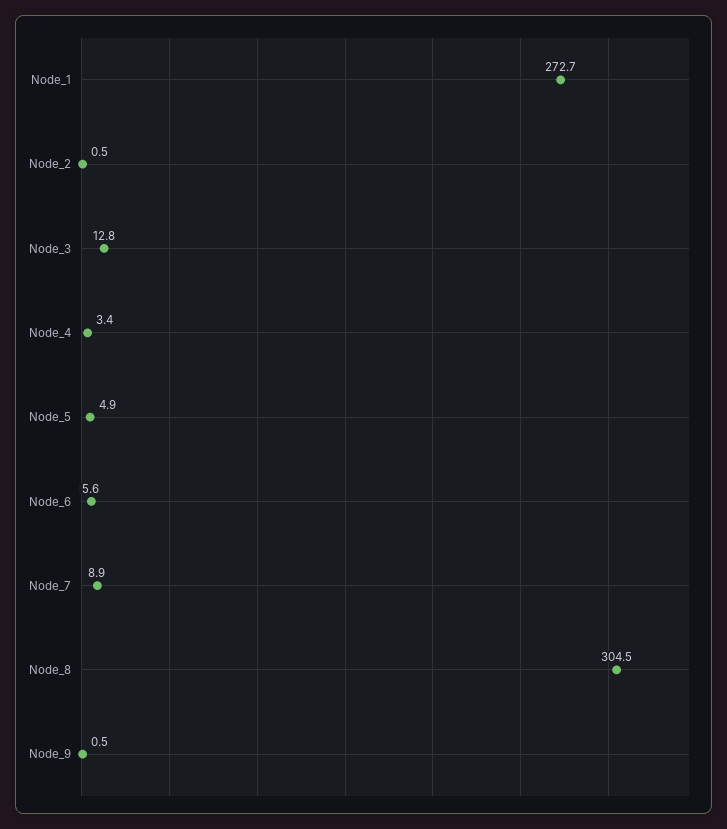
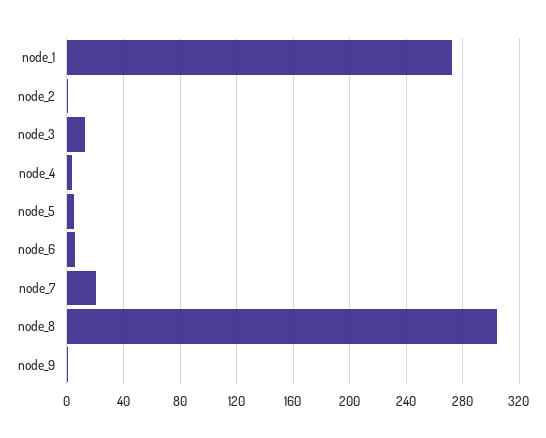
  {
    "Node_1": 272.7,
    "Node_2": 0.5,
    "Node_3": 12.8,
    "Node_4": 3.4,
    "Node_5": 4.9,
    "Node_6": 5.6,
-   "Node_7": 8.9,
+   "Node_7": 20,
    "Node_8": 304.5,
    "Node_9": 0.5
  }

